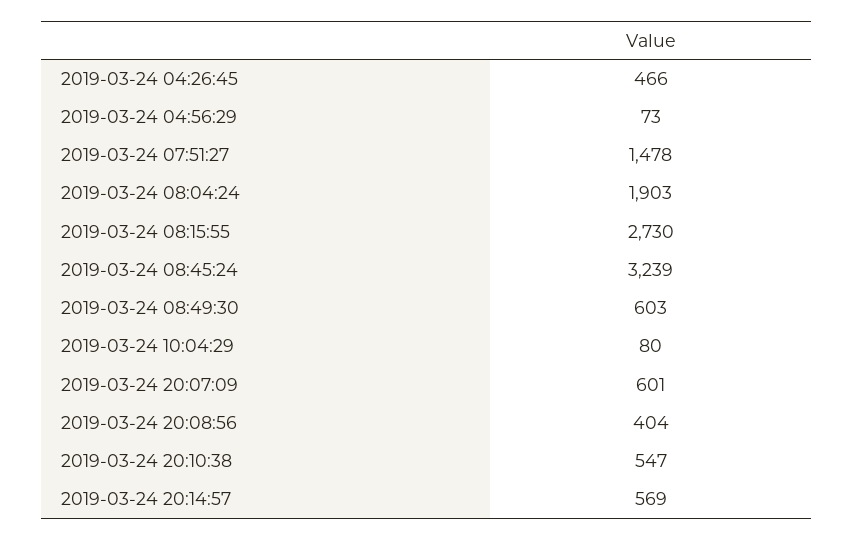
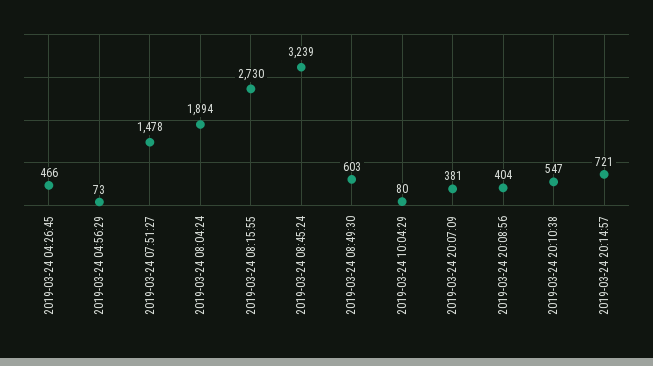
  {
    "2019-03-24 04:26:45": 466,
    "2019-03-24 04:56:29": 73,
    "2019-03-24 07:51:27": 1478,
-   "2019-03-24 08:04:24": 1903,
+   "2019-03-24 08:04:24": 1894,
    "2019-03-24 08:15:55": 2730,
    "2019-03-24 08:45:24": 3239,
    "2019-03-24 08:49:30": 603,
    "2019-03-24 10:04:29": 80,
-   "2019-03-24 20:07:09": 601,
+   "2019-03-24 20:07:09": 381,
    "2019-03-24 20:08:56": 404,
    "2019-03-24 20:10:38": 547,
-   "2019-03-24 20:14:57": 569
+   "2019-03-24 20:14:57": 721
  }

